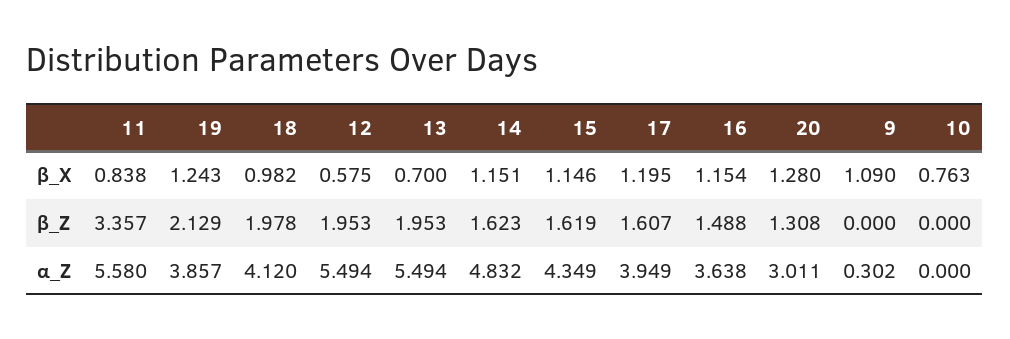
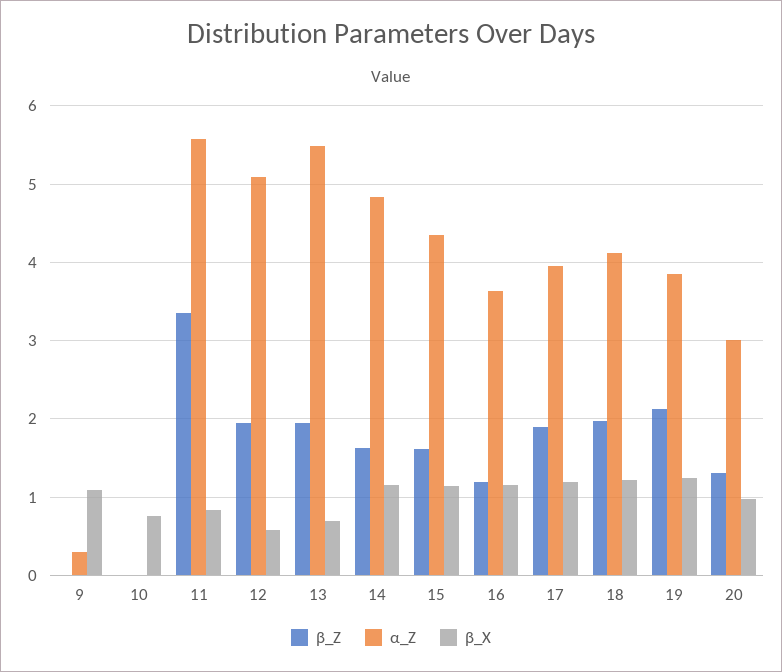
  {
    "β_X": {
      "11": 0.838,
      "19": 1.243,
-     "18": 0.982,
+     "18": 1.2,
      "12": 0.575,
      "13": 0.7,
      "14": 1.151,
      "15": 1.146,
      "17": 1.195,
      "16": 1.154,
-     "20": 1.28,
+     "20": 1,
      "9": 1.09,
      "10": 0.763
    },
    "β_Z": {
      "11": 3.357,
      "19": 2.129,
      "18": 1.978,
      "12": 1.953,
      "13": 1.953,
      "14": 1.623,
      "15": 1.619,
-     "17": 1.607,
+     "17": 1.9,
-     "16": 1.488,
+     "16": 1.2,
      "20": 1.308,
      "9": 0,
      "10": 0
    },
    "α_Z": {
      "11": 5.58,
      "19": 3.857,
      "18": 4.12,
-     "12": 5.494,
+     "12": 5.1,
      "13": 5.494,
      "14": 4.832,
      "15": 4.349,
      "17": 3.949,
      "16": 3.638,
      "20": 3.011,
      "9": 0.302,
      "10": 0
    }
  }

